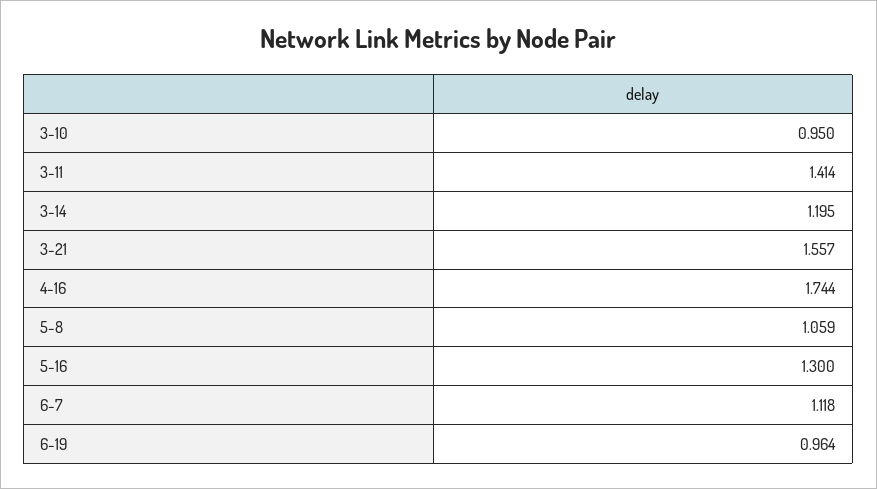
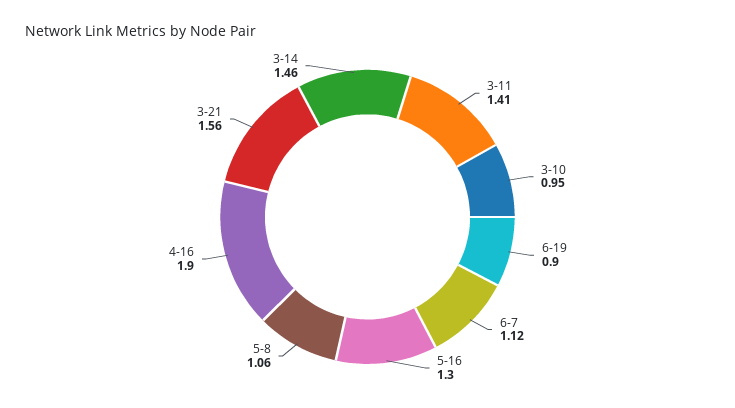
  {
    "3-10": 0.95,
    "3-11": 1.414,
-   "3-14": 1.195,
+   "3-14": 1.46,
    "3-21": 1.557,
-   "4-16": 1.744,
+   "4-16": 1.9,
    "5-8": 1.059,
    "5-16": 1.3,
    "6-7": 1.118,
-   "6-19": 0.964
+   "6-19": 0.9
  }

